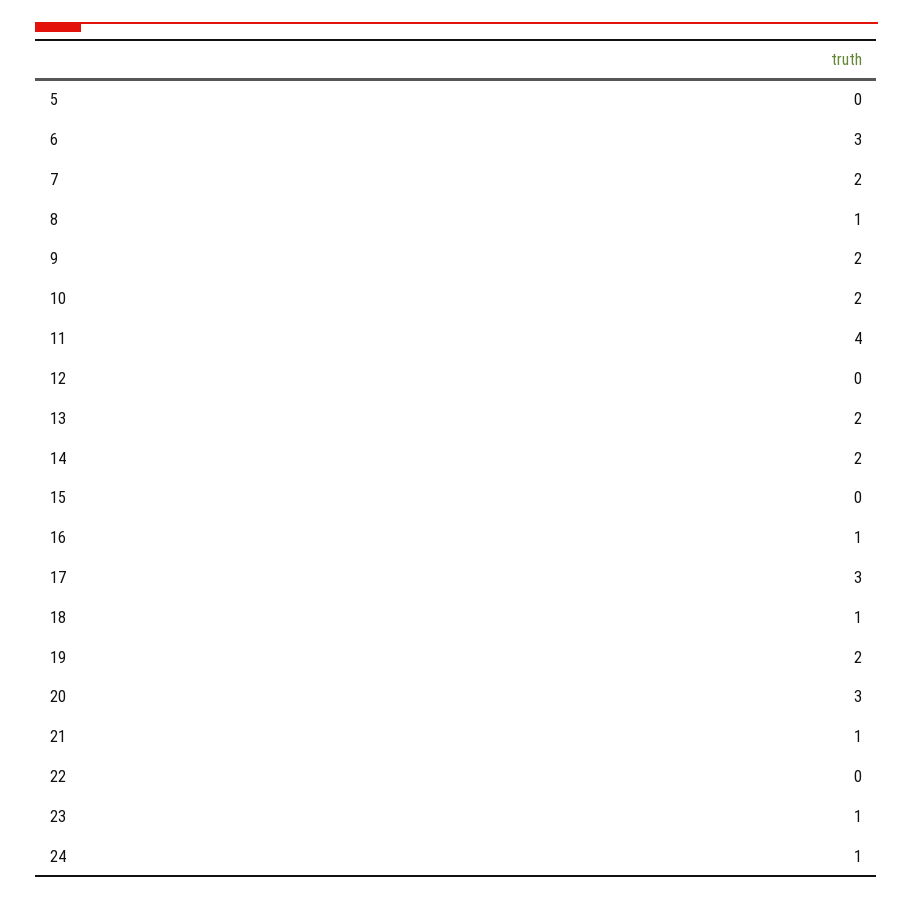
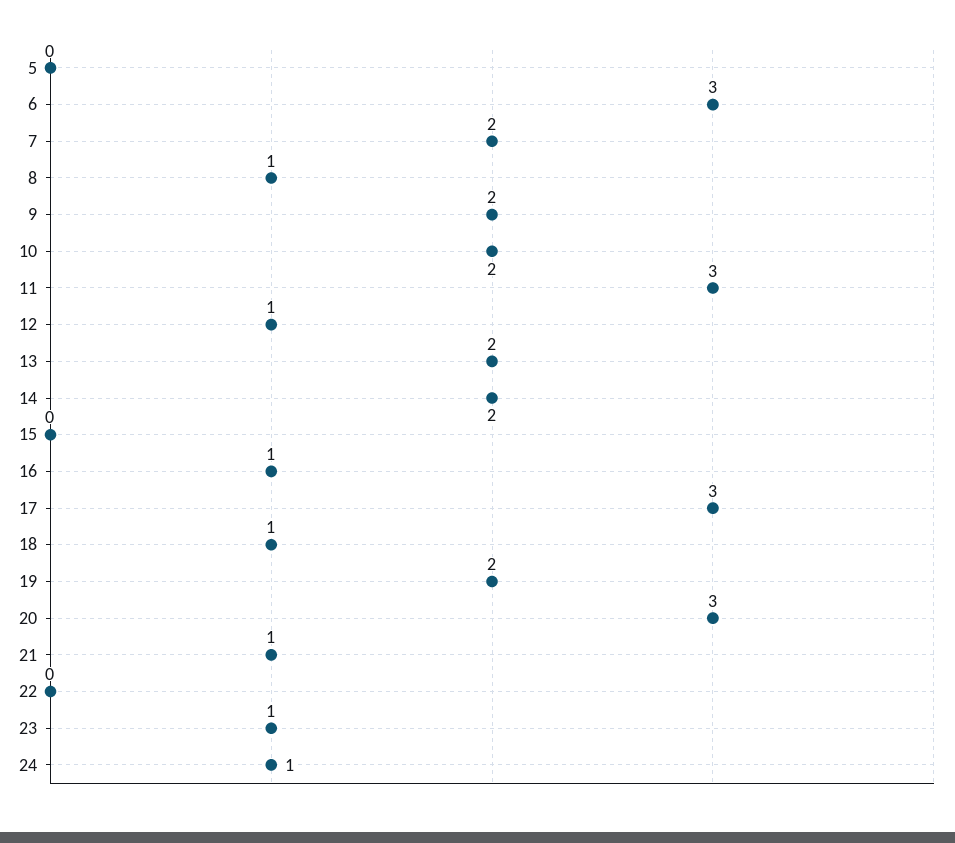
  {
    "5": 0,
    "6": 3,
    "7": 2,
    "8": 1,
    "9": 2,
    "10": 2,
-   "11": 4,
+   "11": 3,
-   "12": 0,
+   "12": 1,
    "13": 2,
    "14": 2,
    "15": 0,
    "16": 1,
    "17": 3,
    "18": 1,
    "19": 2,
    "20": 3,
    "21": 1,
    "22": 0,
    "23": 1,
    "24": 1
  }

